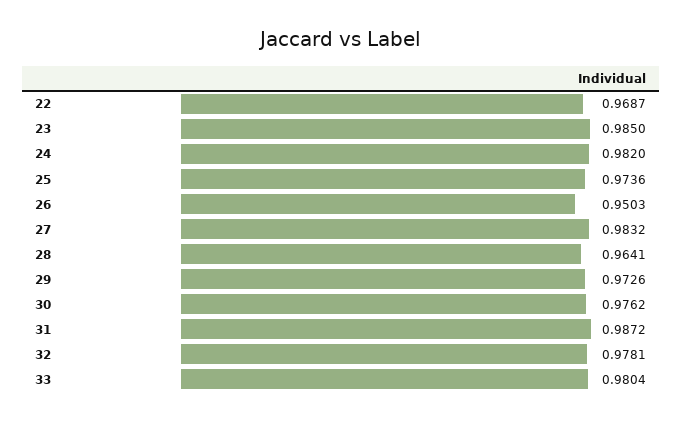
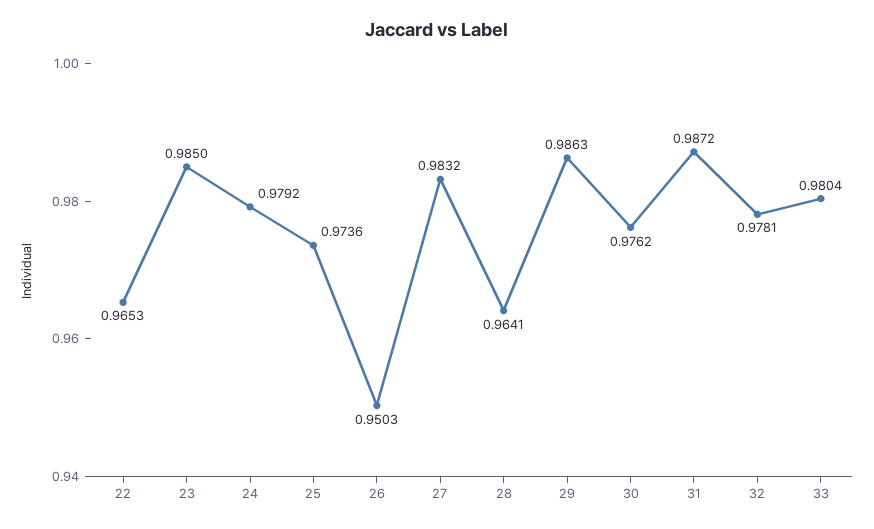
  {
-   "22": 0.9687,
+   "22": 0.9653,
    "23": 0.985,
-   "24": 0.982,
+   "24": 0.9792,
    "25": 0.9736,
    "26": 0.9503,
    "27": 0.9832,
    "28": 0.9641,
-   "29": 0.9726,
+   "29": 0.9863,
    "30": 0.9762,
    "31": 0.9872,
    "32": 0.9781,
    "33": 0.9804
  }

